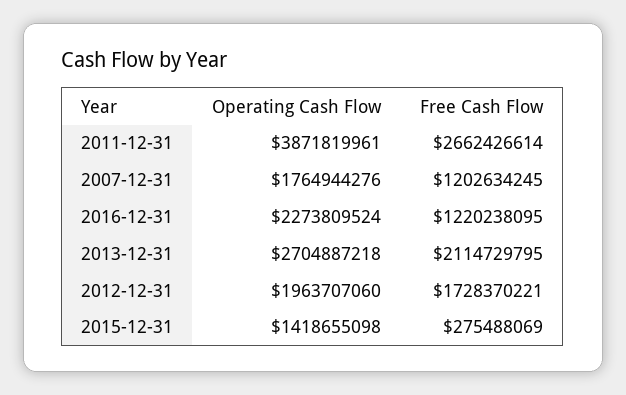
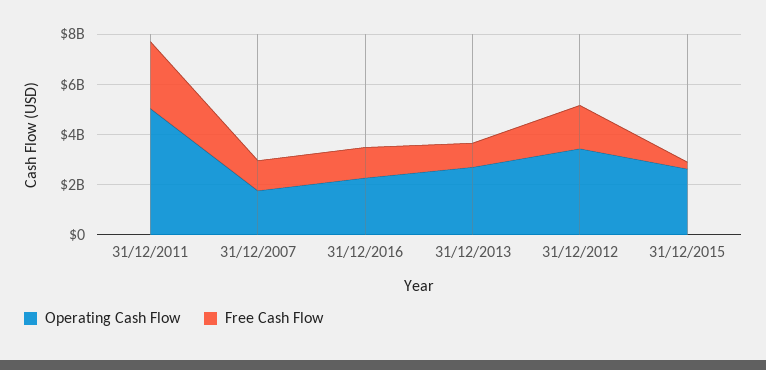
  {
    "Operating Cash Flow": {
-     "2011-12-31": 3871819961,
+     "2011-12-31": 5000000000,
      "2007-12-31": 1764944276,
      "2016-12-31": 2273809524,
      "2013-12-31": 2704887218,
-     "2012-12-31": 1963707060,
+     "2012-12-31": 3500000000,
-     "2015-12-31": 1418655098
+     "2015-12-31": 2500000000
    },
    "Free Cash Flow": {
      "2011-12-31": 2662426614,
      "2007-12-31": 1202634245,
      "2016-12-31": 1220238095,
-     "2013-12-31": 2114729795,
+     "2013-12-31": 1000000000,
      "2012-12-31": 1728370221,
      "2015-12-31": 275488069
    }
  }

